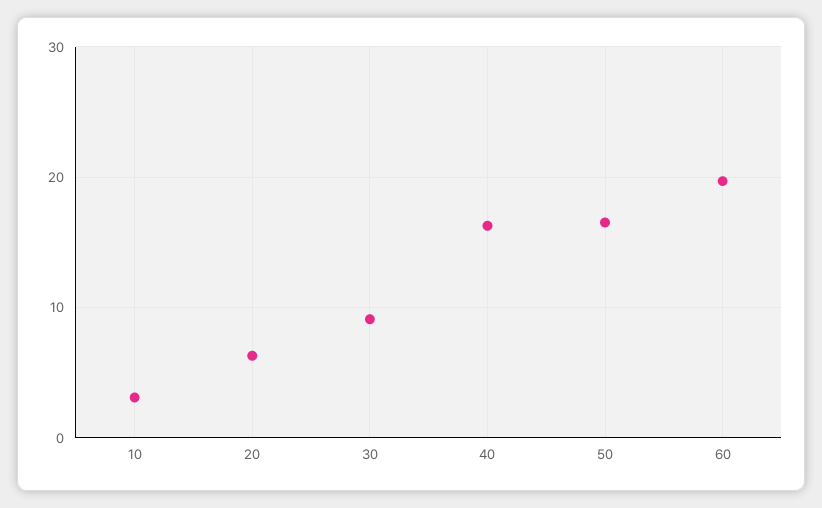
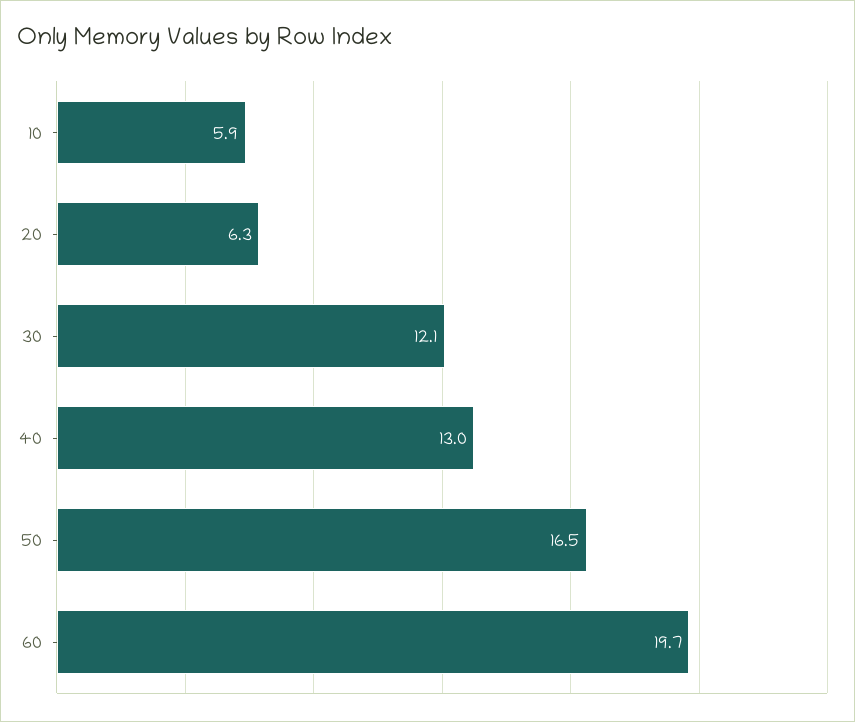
  {
-   "10": 3,
+   "10": 5.9,
    "20": 6.3,
-   "30": 9,
+   "30": 12.1,
-   "40": 16,
+   "40": 13,
    "50": 16.5,
    "60": 19.7
  }

